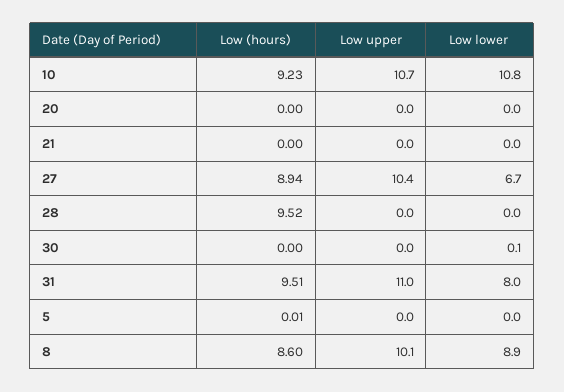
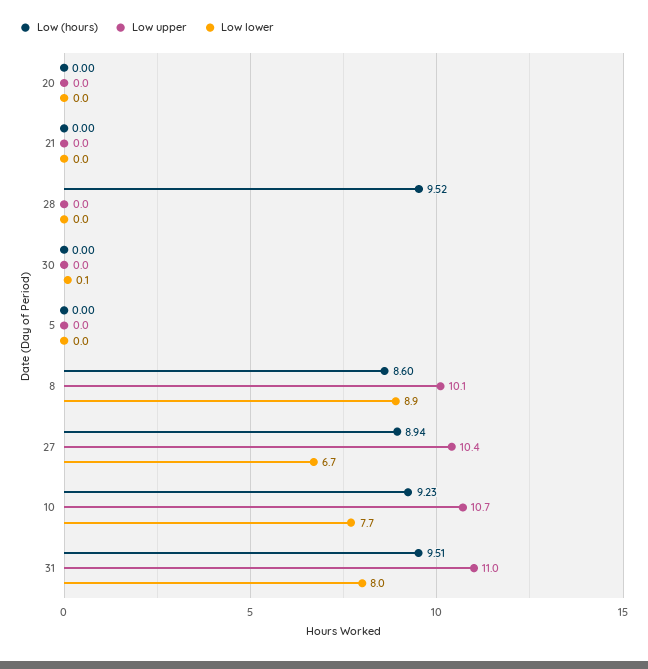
  {
    "Low (hours)": {
      "10": 9.23,
      "20": 0,
      "21": 0,
      "27": 8.94,
      "28": 9.52,
      "30": 0,
      "31": 9.51,
-     "5": 0.01,
+     "5": 0,
      "8": 8.6
    },
    "Low upper": {
      "10": 10.7,
      "20": 0,
      "21": 0,
      "27": 10.4,
      "28": 0,
      "30": 0,
      "31": 11,
      "5": 0,
      "8": 10.1
    },
    "Low lower": {
-     "10": 10.8,
+     "10": 7.7,
      "20": 0,
      "21": 0,
      "27": 6.7,
      "28": 0,
      "30": 0.1,
      "31": 8,
      "5": 0,
      "8": 8.9
    }
  }

